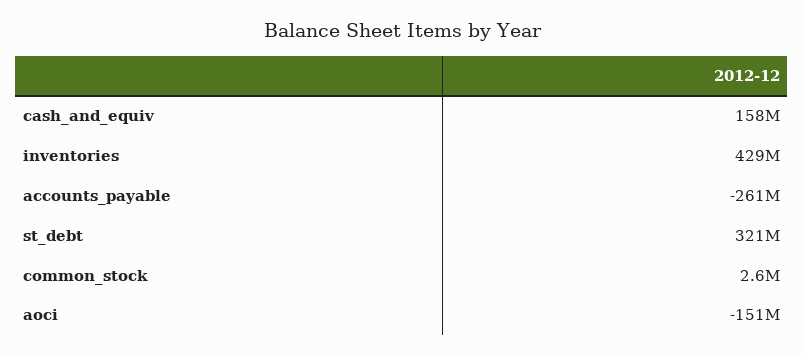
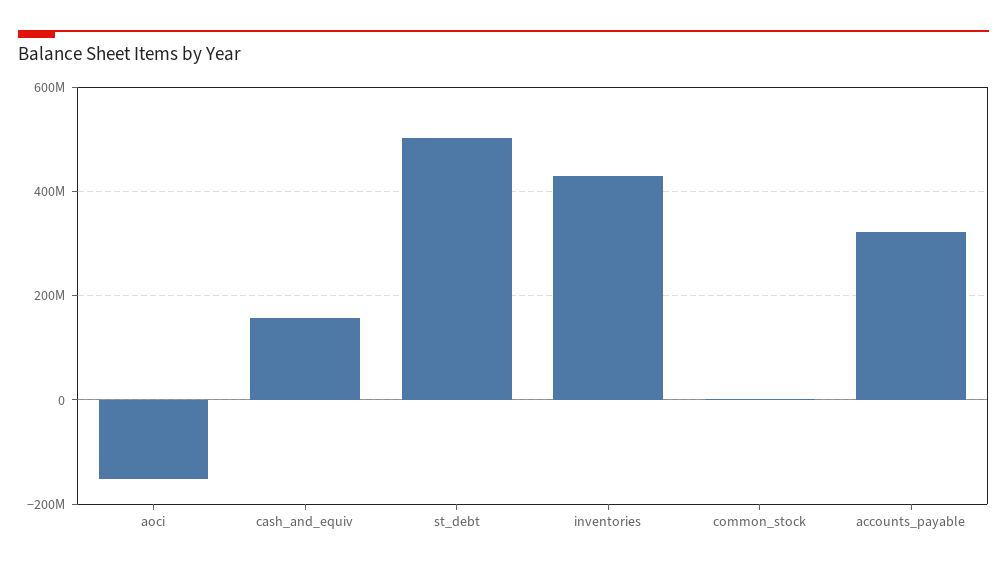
  {
    "cash_and_equiv": 158000000,
    "inventories": 429000000,
-   "accounts_payable": -261000000,
+   "accounts_payable": 320000000,
-   "st_debt": 321000000,
+   "st_debt": 500000000,
    "common_stock": 2600000,
    "aoci": -151000000
  }

